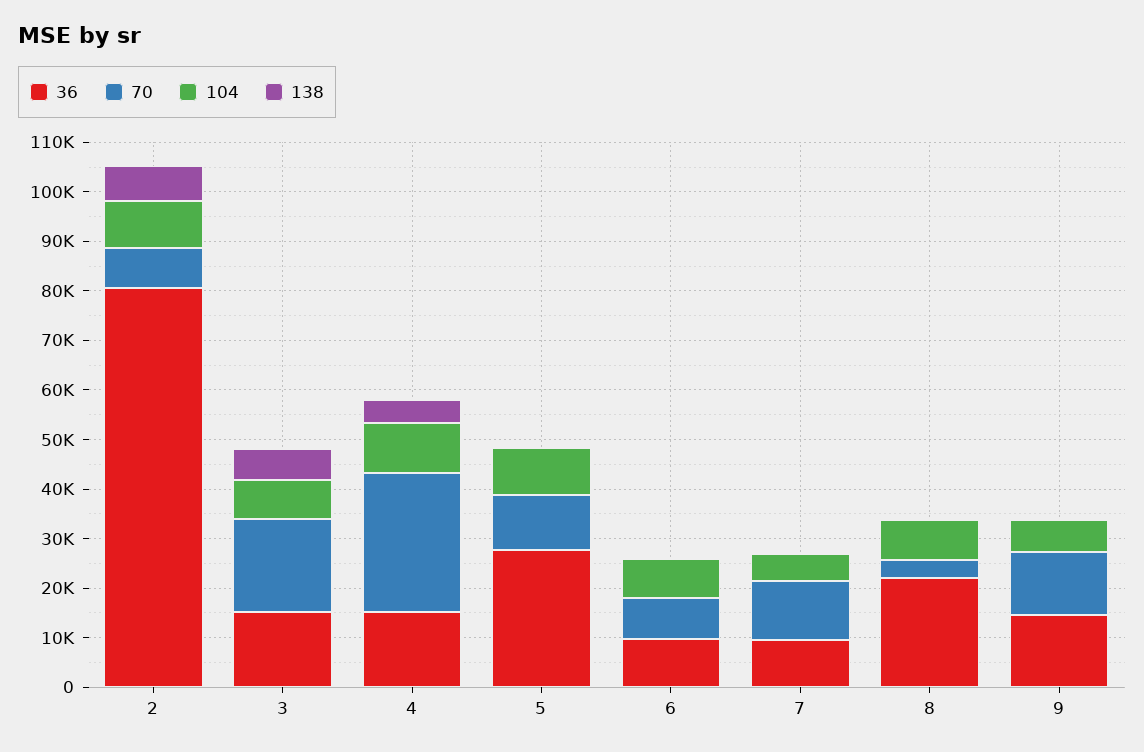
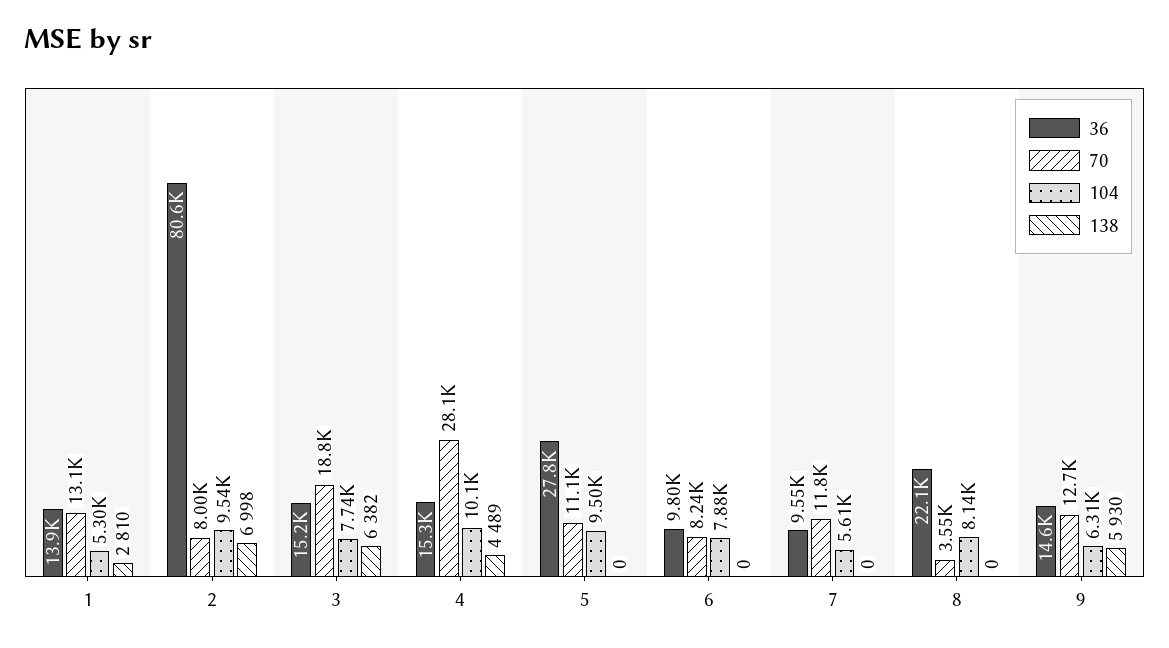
  {
    "36": {
      "2": 80600,
      "3": 15200,
      "4": 15300,
      "5": 27800,
      "6": 9800,
      "7": 9550,
      "8": 22100,
-     "9": 14600
+     "9": 14600,
+     "1": 13900
    },
    "70": {
      "2": 8000,
      "3": 18800,
      "4": 28100,
      "5": 11100,
      "6": 8240,
      "7": 11800,
      "8": 3550,
-     "9": 12700
+     "9": 12700,
+     "1": 13100
    },
    "104": {
      "2": 9540,
      "3": 7740,
      "4": 10100,
      "5": 9500,
      "6": 7880,
      "7": 5610,
      "8": 8140,
-     "9": 6310
+     "9": 6310,
+     "1": 5300
    },
    "138": {
      "2": 6998,
      "3": 6382,
      "4": 4489,
      "5": 0,
      "6": 0,
      "7": 0,
      "8": 0,
-     "9": 0
+     "9": 5930,
+     "1": 2810
    }
  }

